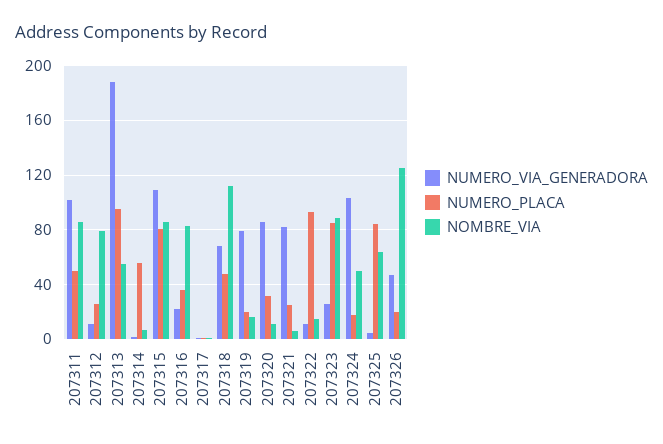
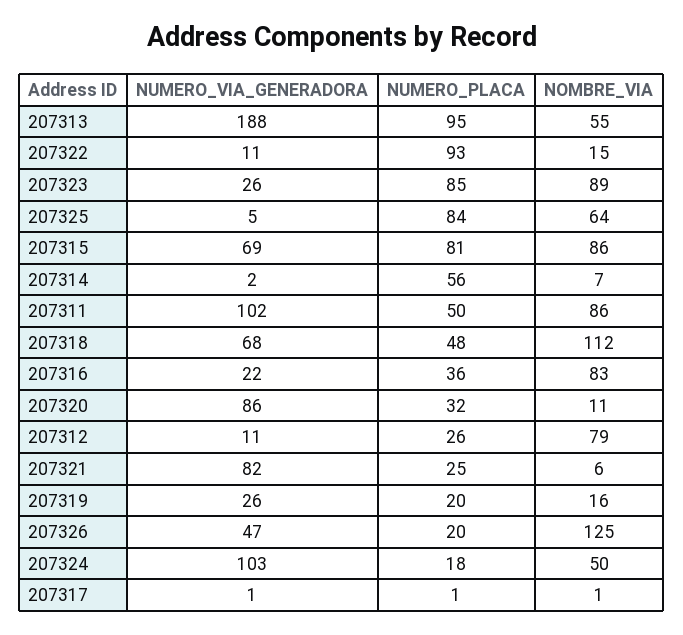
  {
    "NUMERO_VIA_GENERADORA": {
      "207311": 102,
      "207312": 11,
      "207313": 188,
      "207314": 2,
-     "207315": 110,
+     "207315": 69,
      "207316": 22,
      "207317": 1,
      "207318": 68,
-     "207319": 80,
+     "207319": 26,
      "207320": 86,
      "207321": 82,
      "207322": 11,
      "207323": 26,
      "207324": 103,
      "207325": 5,
      "207326": 47
    },
    "NUMERO_PLACA": {
      "207311": 50,
      "207312": 26,
      "207313": 95,
      "207314": 56,
      "207315": 81,
      "207316": 36,
      "207317": 1,
      "207318": 48,
      "207319": 20,
      "207320": 32,
      "207321": 25,
      "207322": 93,
      "207323": 85,
      "207324": 18,
      "207325": 84,
      "207326": 20
    },
    "NOMBRE_VIA": {
      "207311": 86,
      "207312": 79,
      "207313": 55,
      "207314": 7,
      "207315": 86,
      "207316": 83,
      "207317": 1,
      "207318": 112,
      "207319": 16,
      "207320": 11,
      "207321": 6,
      "207322": 15,
      "207323": 89,
      "207324": 50,
      "207325": 64,
      "207326": 125
    }
  }

